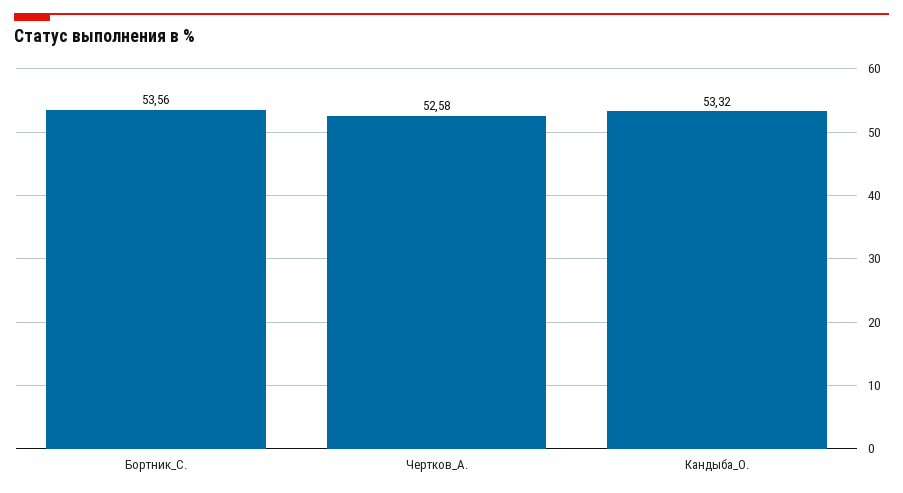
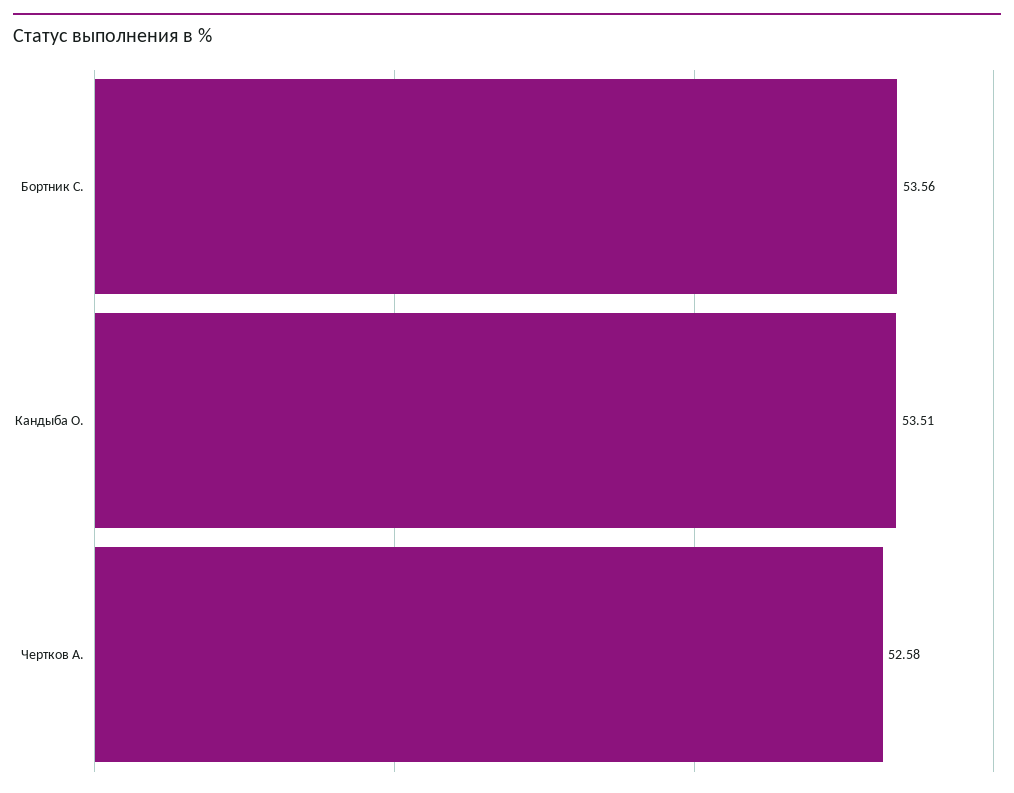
  {
    "Бортник_С.": 53.56,
    "Чертков_А.": 52.58,
-   "Кандыба_О.": 53.32
+   "Кандыба_О.": 53.51
  }

